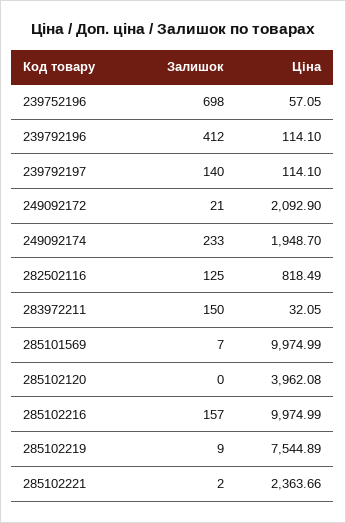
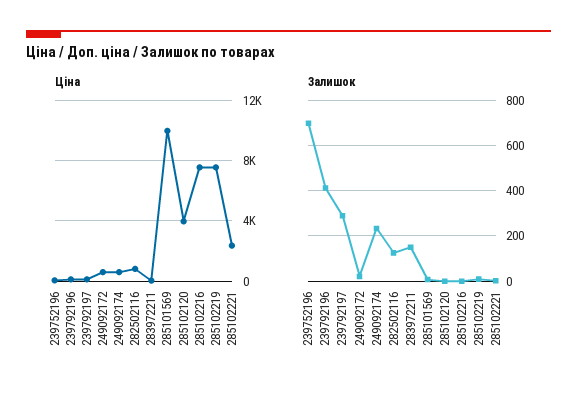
  {
    "Залишок": {
      "239752196": 698,
      "239792196": 412,
-     "239792197": 140,
+     "239792197": 300,
      "249092172": 21,
      "249092174": 233,
      "282502116": 125,
      "283972211": 150,
      "285101569": 7,
      "285102120": 0,
-     "285102216": 157,
+     "285102216": 0,
      "285102219": 9,
      "285102221": 2
    },
    "Ціна": {
      "239752196": 57.05,
      "239792196": 114.1,
      "239792197": 114.1,
-     "249092172": 2092.9,
+     "249092172": 500,
-     "249092174": 1948.7,
+     "249092174": 500,
      "282502116": 818.49,
      "283972211": 32.05,
      "285101569": 9974.99,
      "285102120": 3962.08,
-     "285102216": 9974.99,
+     "285102216": 7500,
      "285102219": 7544.89,
      "285102221": 2363.66
    }
  }

